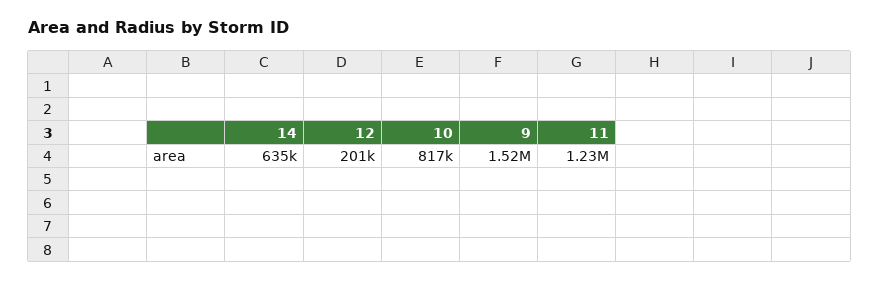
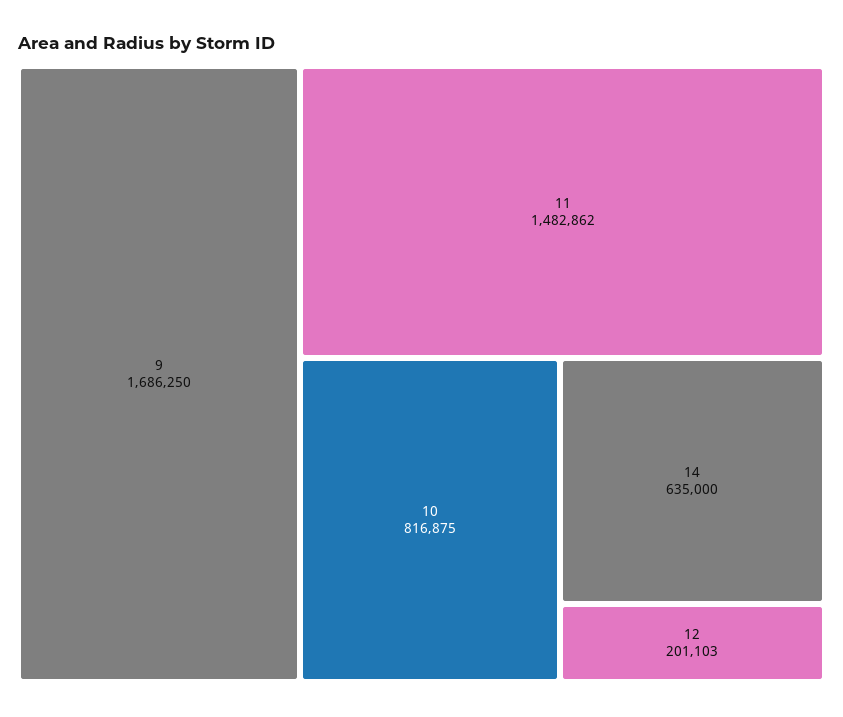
  {
    "14": 635000,
    "12": 201103,
    "10": 816875,
-   "9": 1520000,
+   "9": 1686250,
-   "11": 1230000
+   "11": 1482862
  }

